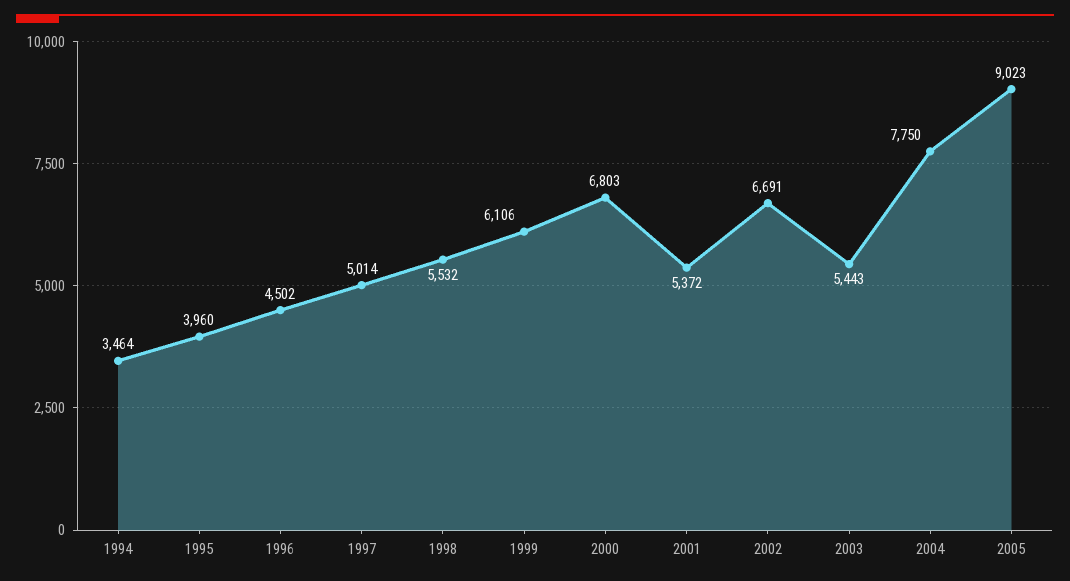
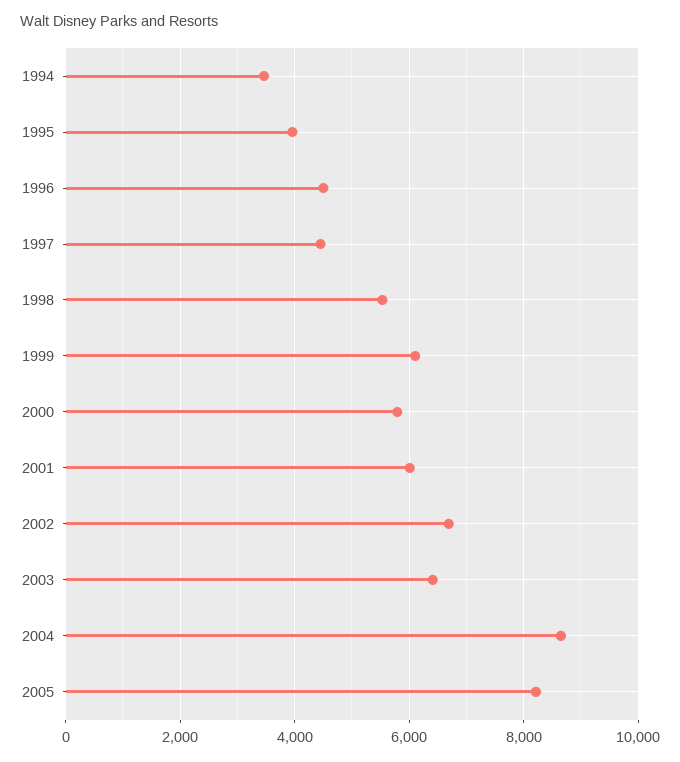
  {
    "1994": 3464,
    "1995": 3960,
    "1996": 4502,
-   "1997": 5014,
+   "1997": 4400,
    "1998": 5532,
    "1999": 6106,
-   "2000": 6803,
+   "2000": 5800,
-   "2001": 5372,
+   "2001": 6000,
    "2002": 6691,
-   "2003": 5443,
+   "2003": 6400,
-   "2004": 7750,
+   "2004": 8600,
-   "2005": 9023
+   "2005": 8200
  }

